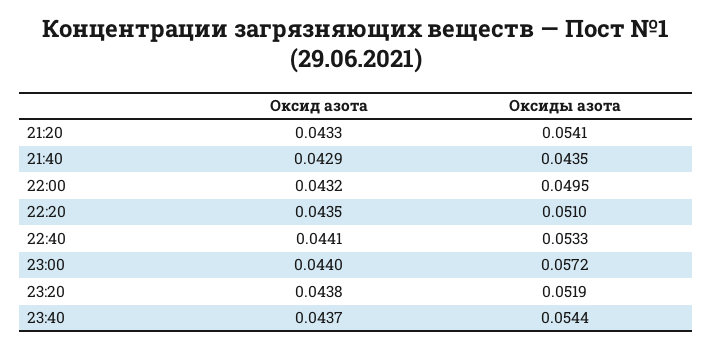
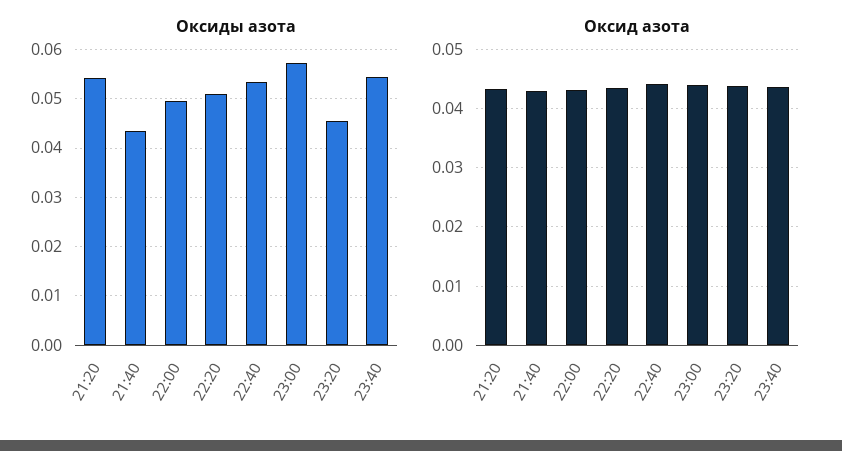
  {
    "Оксид азота": {
      "21:20": 0.0433,
      "21:40": 0.0429,
      "22:00": 0.0432,
      "22:20": 0.0435,
      "22:40": 0.0441,
      "23:00": 0.044,
      "23:20": 0.0438,
      "23:40": 0.0437
    },
    "Оксиды азота": {
      "21:20": 0.0541,
      "21:40": 0.0435,
      "22:00": 0.0495,
      "22:20": 0.051,
      "22:40": 0.0533,
      "23:00": 0.0572,
-     "23:20": 0.0519,
+     "23:20": 0.046,
      "23:40": 0.0544
    }
  }

